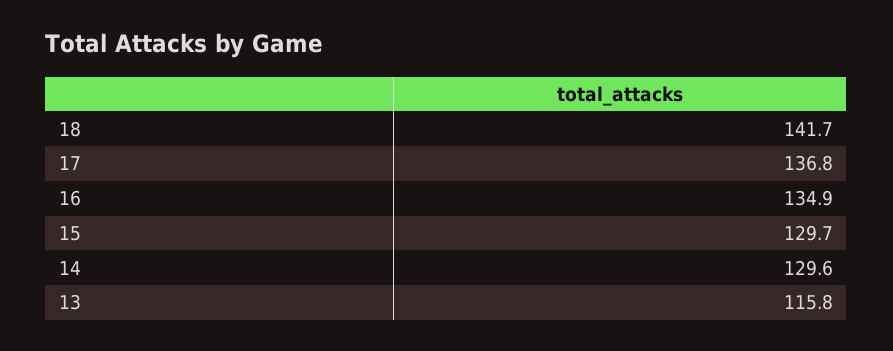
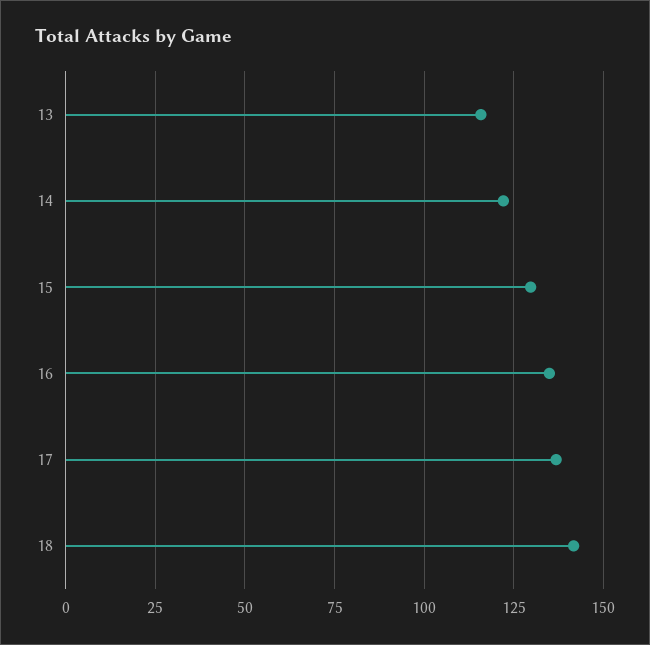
  {
    "18": 141.7,
    "17": 136.8,
    "16": 134.9,
    "15": 129.7,
-   "14": 129.6,
+   "14": 122.5,
    "13": 115.8
  }

